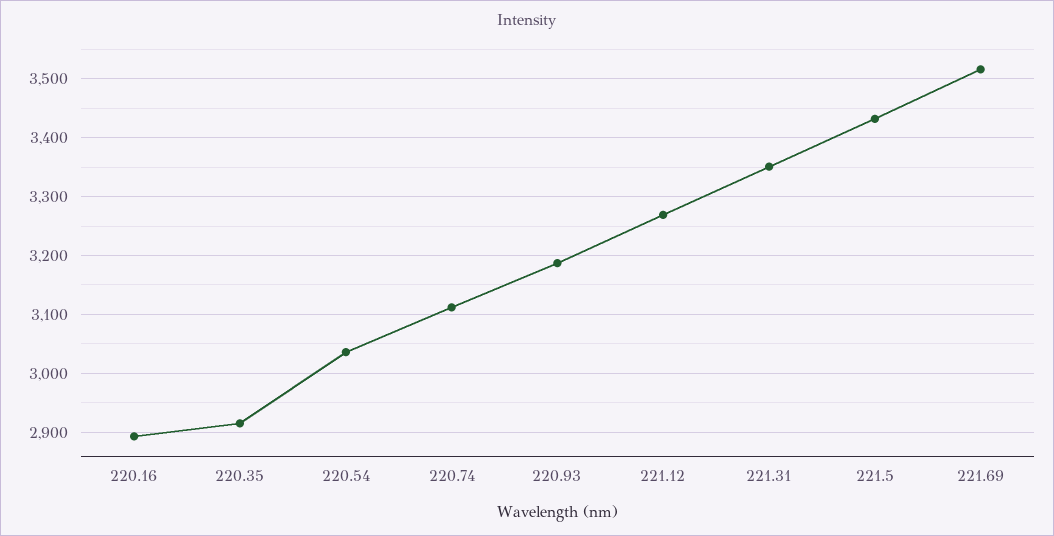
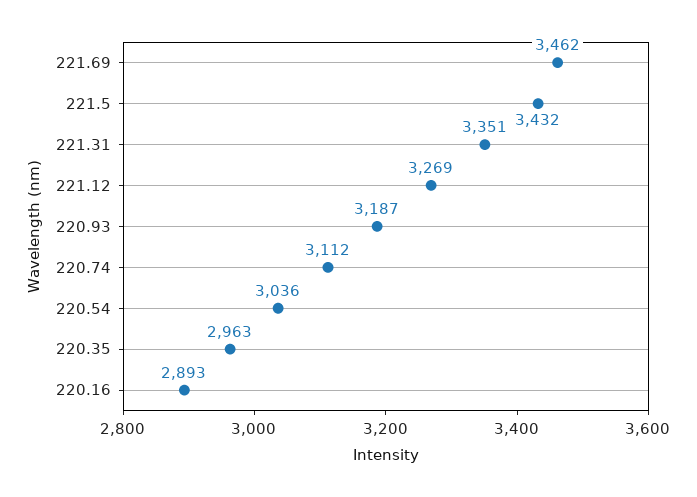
  {
    "220.16": 2893,
-   "220.35": 2920,
+   "220.35": 2963,
    "220.54": 3036,
    "220.74": 3112,
    "220.93": 3187,
    "221.12": 3269,
    "221.31": 3351,
    "221.5": 3432,
-   "221.69": 3520
+   "221.69": 3462
  }

